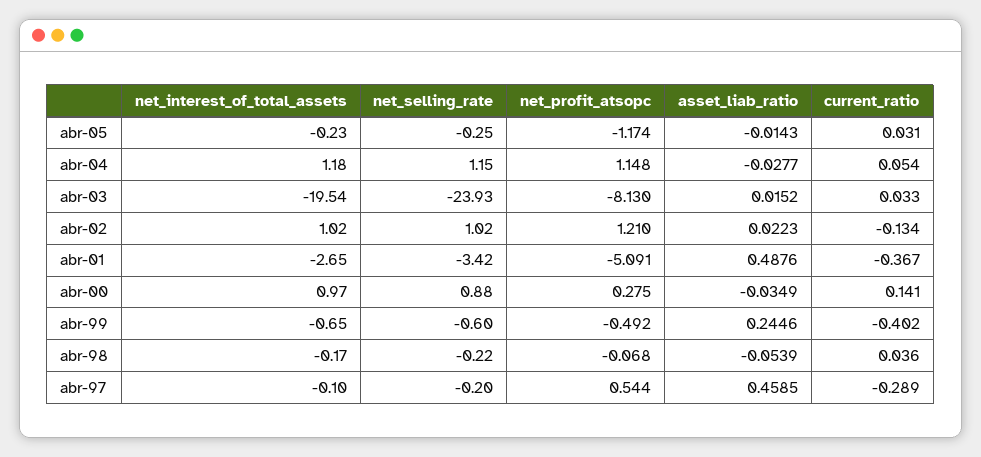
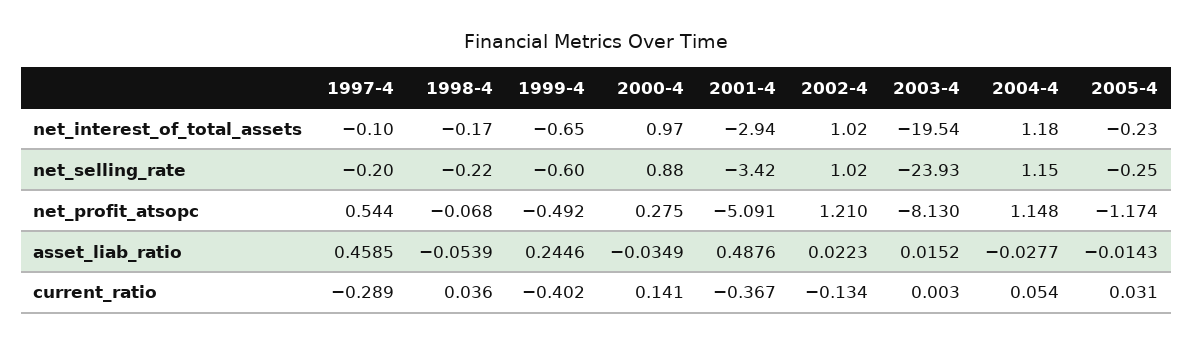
  {
    "net_interest_of_total_assets": {
      "abr-05": -0.23,
      "abr-04": 1.18,
      "abr-03": -19.54,
      "abr-02": 1.02,
-     "abr-01": -2.65,
+     "abr-01": -2.94,
      "abr-00": 0.97,
      "abr-99": -0.65,
      "abr-98": -0.17,
      "abr-97": -0.1
    },
    "net_selling_rate": {
      "abr-05": -0.25,
      "abr-04": 1.15,
      "abr-03": -23.93,
      "abr-02": 1.02,
      "abr-01": -3.42,
      "abr-00": 0.88,
      "abr-99": -0.6,
      "abr-98": -0.22,
      "abr-97": -0.2
    },
    "net_profit_atsopc": {
      "abr-05": -1.174,
      "abr-04": 1.148,
      "abr-03": -8.13,
      "abr-02": 1.21,
      "abr-01": -5.091,
      "abr-00": 0.275,
      "abr-99": -0.492,
      "abr-98": -0.068,
      "abr-97": 0.544
    },
    "asset_liab_ratio": {
      "abr-05": -0.0143,
      "abr-04": -0.0277,
      "abr-03": 0.0152,
      "abr-02": 0.0223,
      "abr-01": 0.4876,
      "abr-00": -0.0349,
      "abr-99": 0.2446,
      "abr-98": -0.0539,
      "abr-97": 0.4585
    },
    "current_ratio": {
      "abr-05": 0.031,
      "abr-04": 0.054,
-     "abr-03": 0.033,
+     "abr-03": 0.003,
      "abr-02": -0.134,
      "abr-01": -0.367,
      "abr-00": 0.141,
      "abr-99": -0.402,
      "abr-98": 0.036,
      "abr-97": -0.289
    }
  }

